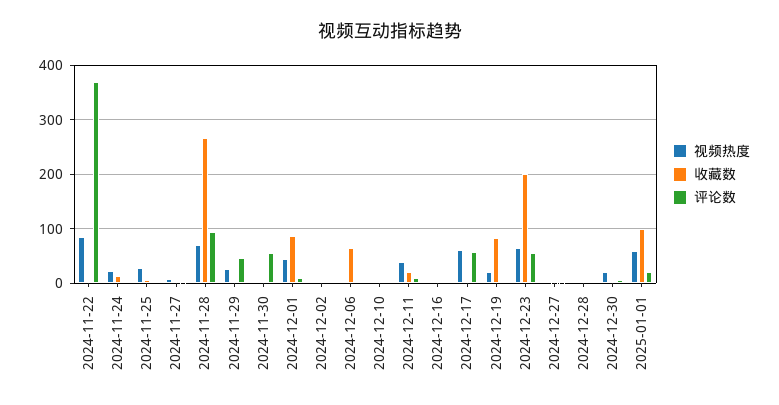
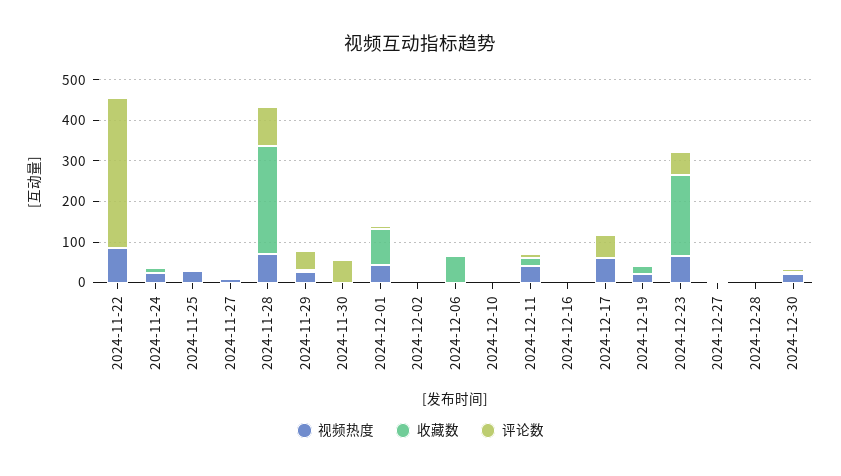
  {
    "视频热度": {
      "2024-11-22": 80,
      "2024-11-24": 20,
      "2024-11-25": 20,
      "2024-11-27": 0,
      "2024-11-28": 60,
      "2024-11-29": 20,
      "2024-11-30": 0,
      "2024-12-01": 40,
      "2024-12-02": 0,
      "2024-12-06": 0,
      "2024-12-10": 0,
      "2024-12-11": 40,
      "2024-12-16": 0,
      "2024-12-17": 60,
      "2024-12-19": 20,
      "2024-12-23": 60,
      "2024-12-27": 0,
      "2024-12-28": 0,
-     "2024-12-30": 20,
+     "2024-12-30": 20
-     "2025-01-01": 60
    },
    "收藏数": {
      "2024-11-22": 0,
      "2024-11-24": 20,
      "2024-11-25": 0,
      "2024-11-27": 0,
      "2024-11-28": 260,
      "2024-11-29": 0,
      "2024-11-30": 0,
      "2024-12-01": 80,
      "2024-12-02": 0,
      "2024-12-06": 60,
      "2024-12-10": 0,
      "2024-12-11": 20,
      "2024-12-16": 0,
      "2024-12-17": 0,
-     "2024-12-19": 80,
+     "2024-12-19": 20,
      "2024-12-23": 200,
      "2024-12-27": 0,
      "2024-12-28": 0,
-     "2024-12-30": 0,
+     "2024-12-30": 0
-     "2025-01-01": 100
    },
    "评论数": {
      "2024-11-22": 360,
      "2024-11-24": 0,
      "2024-11-25": 0,
      "2024-11-27": 0,
      "2024-11-28": 100,
      "2024-11-29": 40,
      "2024-11-30": 60,
      "2024-12-01": 0,
      "2024-12-02": 0,
      "2024-12-06": 0,
      "2024-12-10": 0,
      "2024-12-11": 0,
      "2024-12-16": 0,
      "2024-12-17": 60,
      "2024-12-19": 0,
      "2024-12-23": 60,
      "2024-12-27": 0,
      "2024-12-28": 0,
-     "2024-12-30": 0,
+     "2024-12-30": 0
-     "2025-01-01": 20
    }
  }

